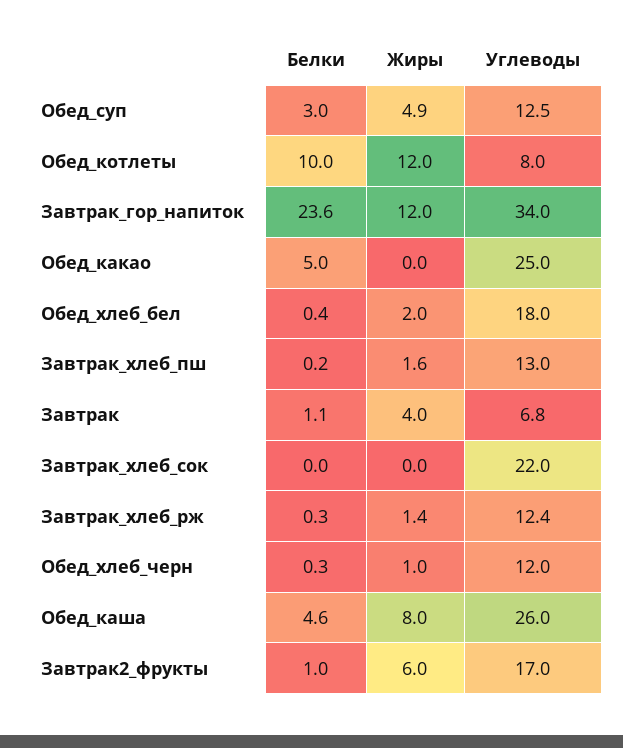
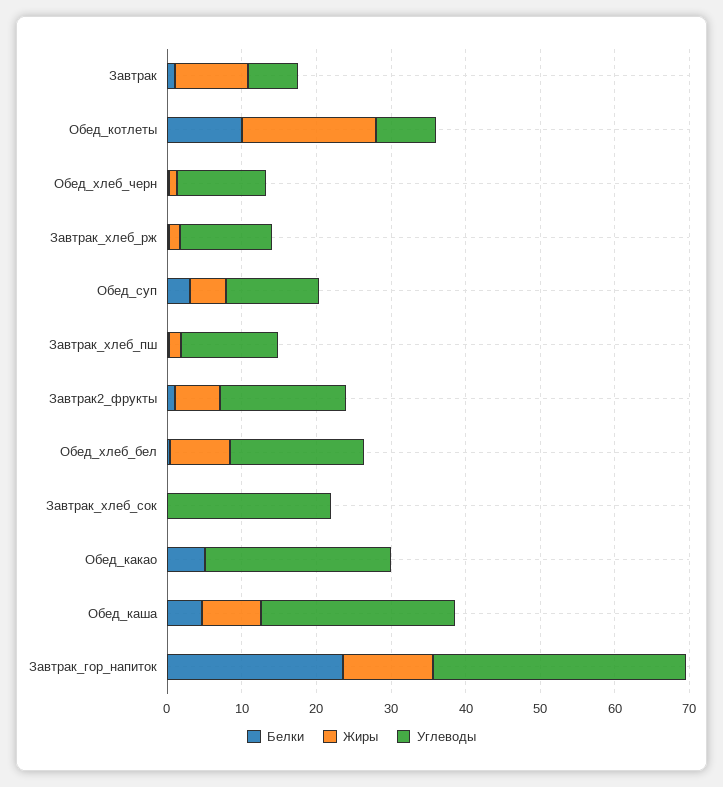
  {
    "Белки": {
      "Обед_суп": 3,
      "Обед_котлеты": 10,
      "Завтрак_гор_напиток": 23.6,
      "Обед_какао": 5,
      "Обед_хлеб_бел": 0.4,
      "Завтрак_хлеб_пш": 0.2,
      "Завтрак": 1.1,
      "Завтрак_хлеб_сок": 0,
      "Завтрак_хлеб_рж": 0.3,
      "Обед_хлеб_черн": 0.3,
      "Обед_каша": 4.6,
      "Завтрак2_фрукты": 1
    },
    "Жиры": {
      "Обед_суп": 4.9,
-     "Обед_котлеты": 12,
+     "Обед_котлеты": 18,
      "Завтрак_гор_напиток": 12,
      "Обед_какао": 0,
-     "Обед_хлеб_бел": 2,
+     "Обед_хлеб_бел": 8,
      "Завтрак_хлеб_пш": 1.6,
-     "Завтрак": 4,
+     "Завтрак": 10,
      "Завтрак_хлеб_сок": 0,
      "Завтрак_хлеб_рж": 1.4,
      "Обед_хлеб_черн": 1,
      "Обед_каша": 8,
      "Завтрак2_фрукты": 6
    },
    "Углеводы": {
      "Обед_суп": 12.5,
      "Обед_котлеты": 8,
      "Завтрак_гор_напиток": 34,
      "Обед_какао": 25,
      "Обед_хлеб_бел": 18,
      "Завтрак_хлеб_пш": 13,
      "Завтрак": 6.8,
      "Завтрак_хлеб_сок": 22,
      "Завтрак_хлеб_рж": 12.4,
      "Обед_хлеб_черн": 12,
      "Обед_каша": 26,
      "Завтрак2_фрукты": 17
    }
  }

